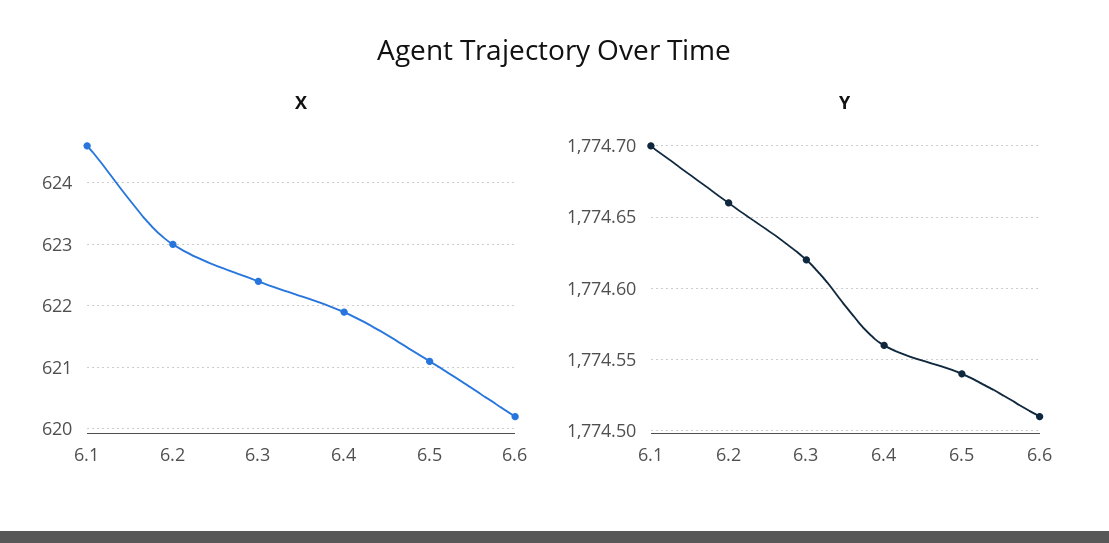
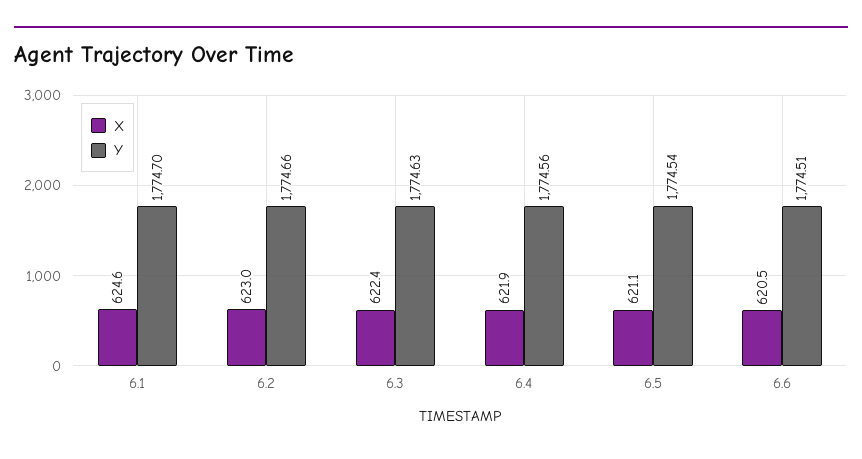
  {
    "X": {
      "6.1": 624.6,
      "6.2": 623,
      "6.3": 622.4,
      "6.4": 621.9,
      "6.5": 621.1,
-     "6.6": 620.2
+     "6.6": 620.5
    },
    "Y": {
      "6.1": 1774.7,
      "6.2": 1774.66,
-     "6.3": 1774.62,
+     "6.3": 1774.63,
      "6.4": 1774.56,
      "6.5": 1774.54,
      "6.6": 1774.51
    }
  }

